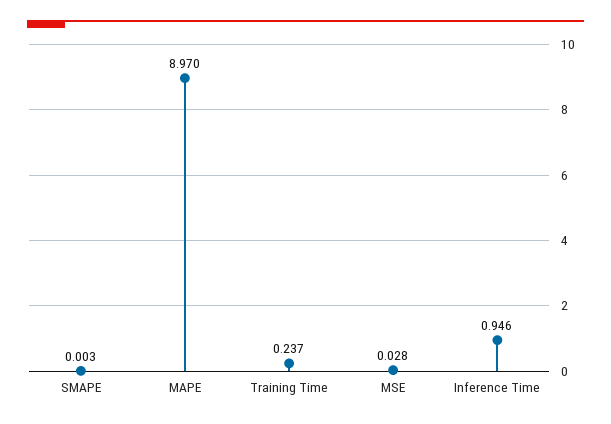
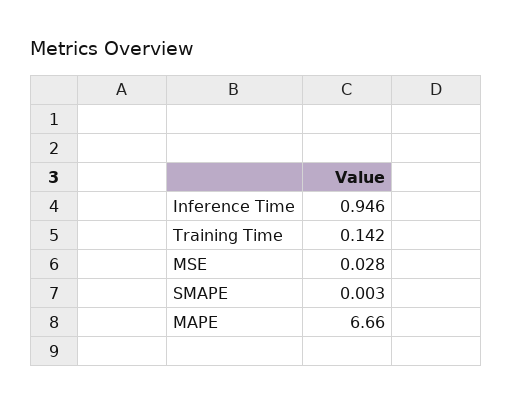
  {
    "SMAPE": 0.003,
-   "MAPE": 8.97,
+   "MAPE": 6.66,
-   "Training Time": 0.237,
+   "Training Time": 0.142,
    "MSE": 0.028,
    "Inference Time": 0.946
  }

